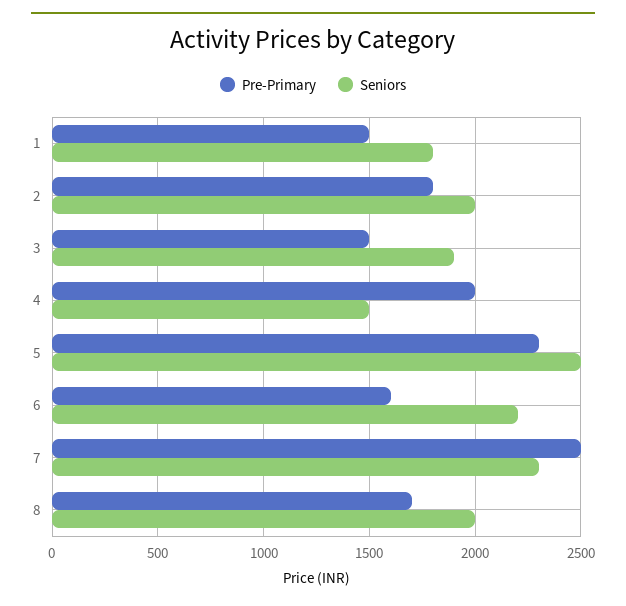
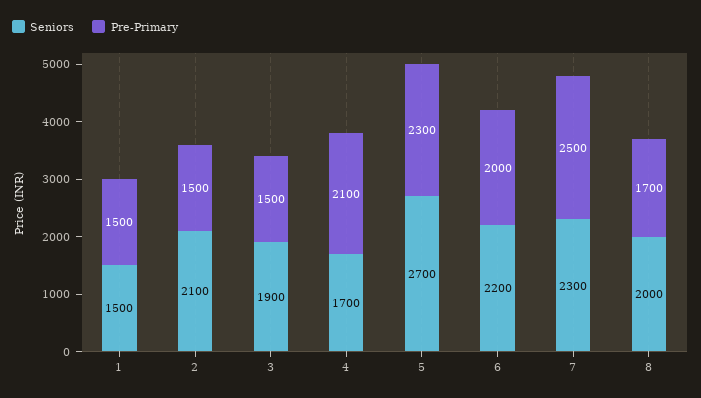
  {
    "Pre-Primary": {
      "1": 1500,
-     "2": 1800,
+     "2": 1500,
      "3": 1500,
-     "4": 2000,
+     "4": 2100,
      "5": 2300,
-     "6": 1600,
+     "6": 2000,
      "7": 2500,
      "8": 1700
    },
    "Seniors": {
-     "1": 1800,
+     "1": 1500,
-     "2": 2000,
+     "2": 2100,
      "3": 1900,
-     "4": 1500,
+     "4": 1700,
-     "5": 2500,
+     "5": 2700,
      "6": 2200,
      "7": 2300,
      "8": 2000
    }
  }

